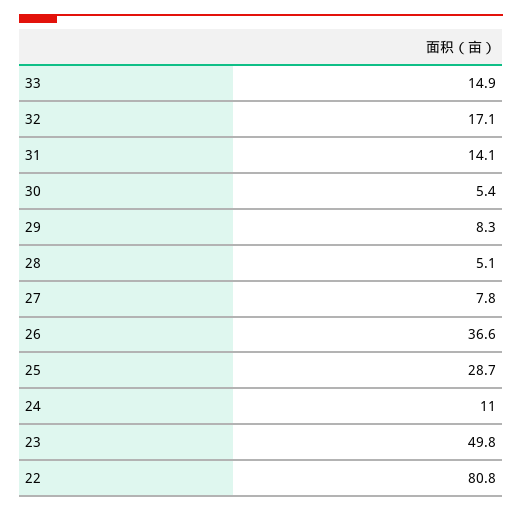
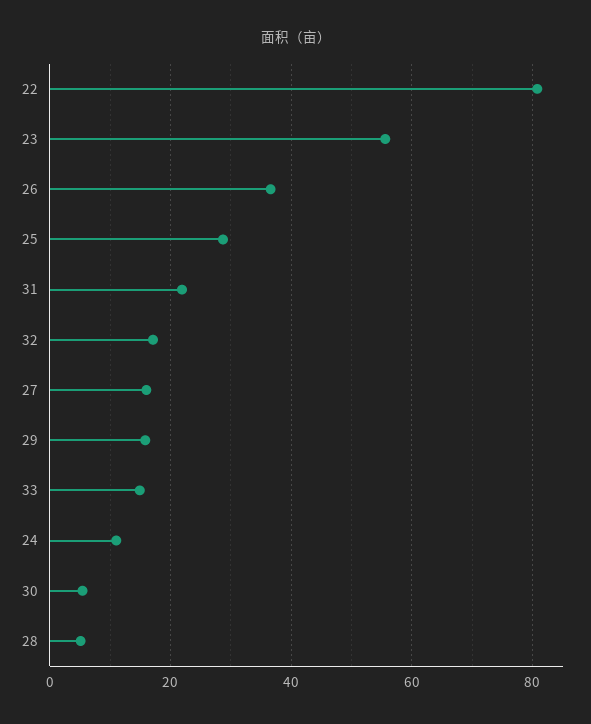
  {
    "33": 14.9,
    "32": 17.1,
-   "31": 14.1,
+   "31": 22,
    "30": 5.4,
-   "29": 8.3,
+   "29": 16,
    "28": 5.1,
-   "27": 7.8,
+   "27": 16,
    "26": 36.6,
    "25": 28.7,
    "24": 11,
-   "23": 49.8,
+   "23": 56,
    "22": 80.8
  }

